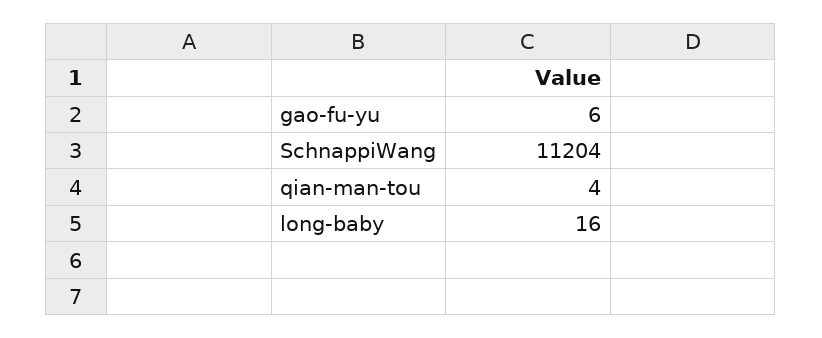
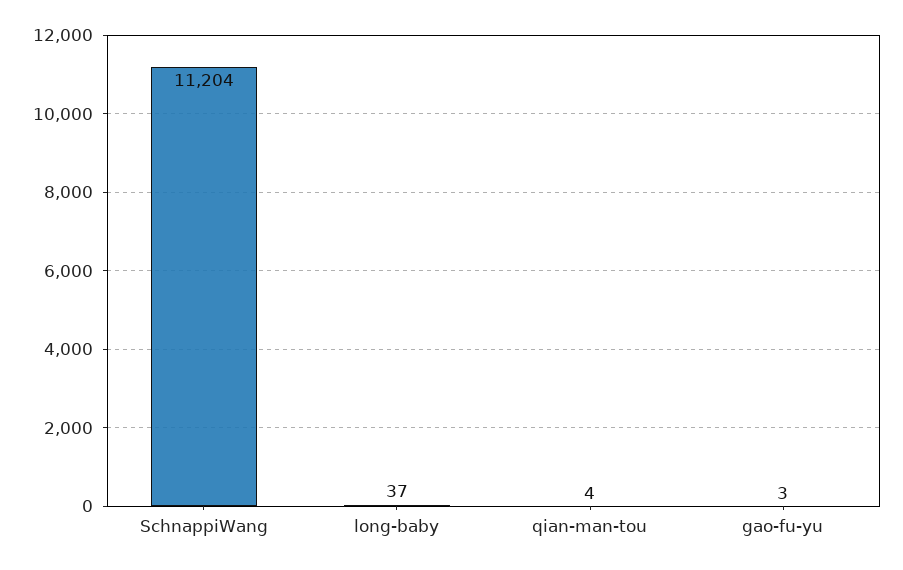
  {
-   "gao-fu-yu": 6,
+   "gao-fu-yu": 3,
    "SchnappiWang": 11204,
    "qian-man-tou": 4,
-   "long-baby": 16
+   "long-baby": 37
  }

